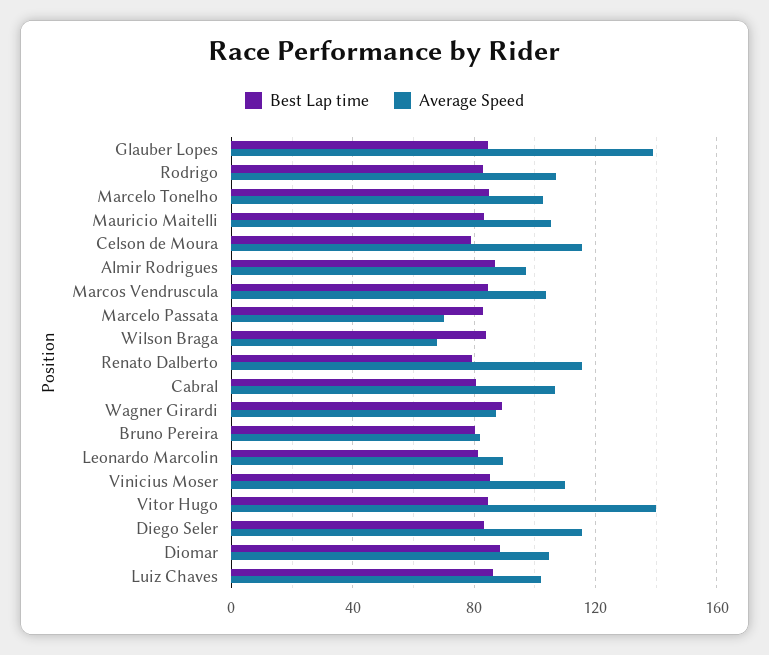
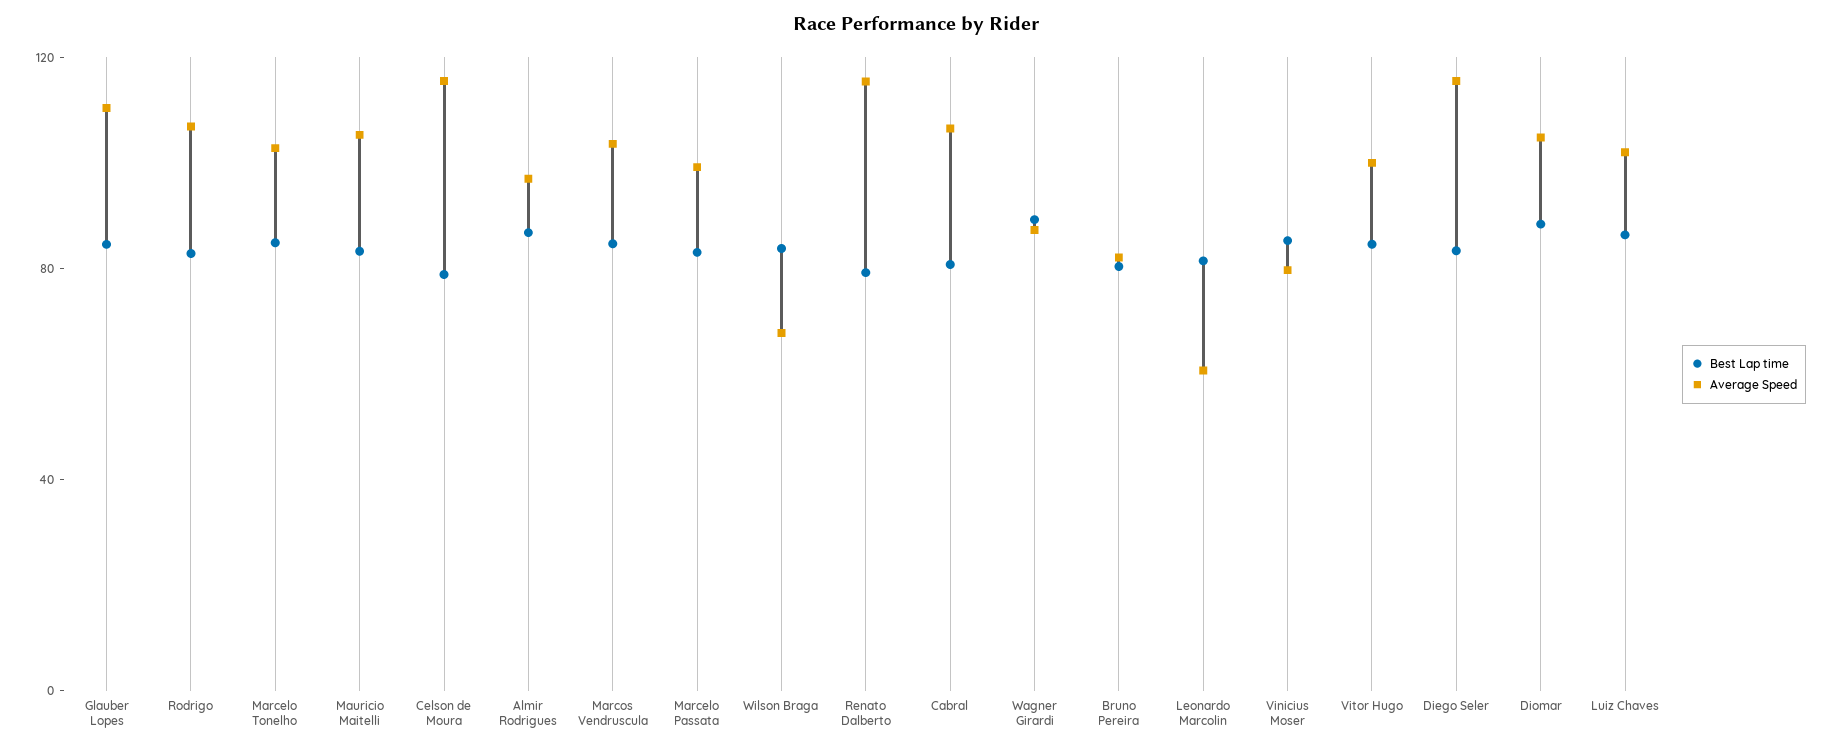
  {
    "Best Lap time": {
      "Glauber Lopes": 85,
      "Rodrigo": 85,
      "Marcelo Tonelho": 85,
      "Mauricio Maitelli": 85,
      "Celson de Moura": 80,
      "Almir Rodrigues": 85,
      "Marcos Vendruscula": 85,
      "Marcelo Passata": 85,
      "Wilson Braga": 85,
      "Renato Dalberto": 80,
      "Cabral": 80,
      "Wagner Girardi": 90,
      "Bruno Pereira": 80,
      "Leonardo Marcolin": 80,
      "Vinicius Moser": 85,
      "Vitor Hugo": 85,
      "Diego Seler": 85,
      "Diomar": 90,
      "Luiz Chaves": 85
    },
    "Average Speed": {
-     "Glauber Lopes": 140,
+     "Glauber Lopes": 110,
      "Rodrigo": 105,
      "Marcelo Tonelho": 105,
      "Mauricio Maitelli": 105,
      "Celson de Moura": 115,
      "Almir Rodrigues": 95,
      "Marcos Vendruscula": 105,
-     "Marcelo Passata": 70,
+     "Marcelo Passata": 100,
      "Wilson Braga": 70,
      "Renato Dalberto": 115,
      "Cabral": 105,
      "Wagner Girardi": 85,
      "Bruno Pereira": 80,
-     "Leonardo Marcolin": 90,
+     "Leonardo Marcolin": 60,
-     "Vinicius Moser": 110,
+     "Vinicius Moser": 80,
-     "Vitor Hugo": 140,
+     "Vitor Hugo": 100,
      "Diego Seler": 115,
      "Diomar": 105,
      "Luiz Chaves": 100
    }
  }

